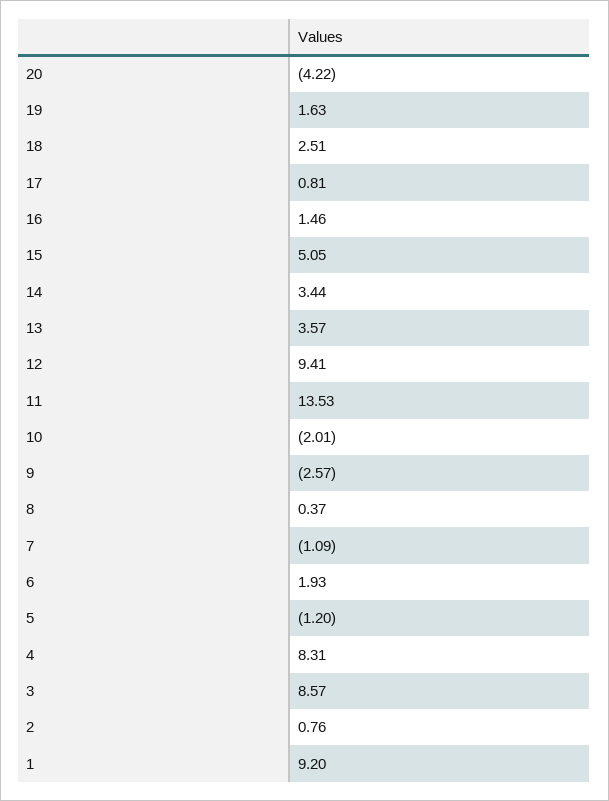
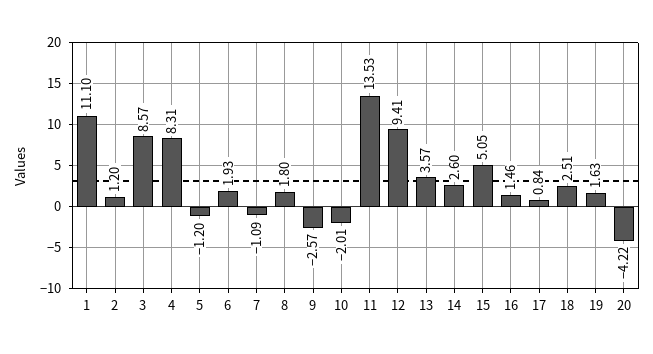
  {
    "20": -4.22,
    "19": 1.63,
    "18": 2.51,
-   "17": 0.81,
+   "17": 0.84,
    "16": 1.46,
    "15": 5.05,
-   "14": 3.44,
+   "14": 2.6,
    "13": 3.57,
    "12": 9.41,
    "11": 13.53,
    "10": -2.01,
    "9": -2.57,
-   "8": 0.37,
+   "8": 1.8,
    "7": -1.09,
    "6": 1.93,
    "5": -1.2,
    "4": 8.31,
    "3": 8.57,
-   "2": 0.76,
+   "2": 1.2,
-   "1": 9.2
+   "1": 11.1
  }

